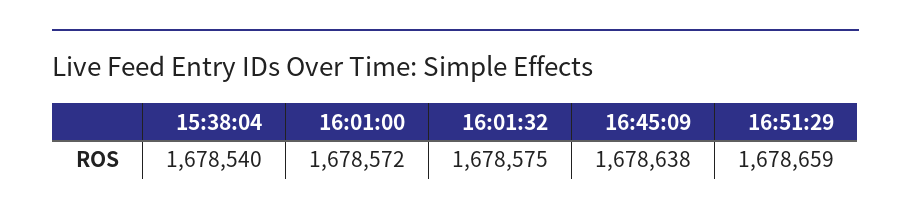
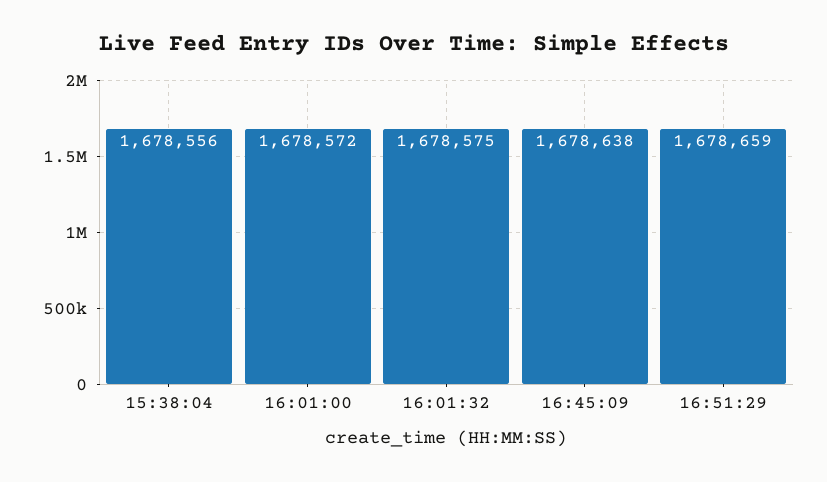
  {
-   "15:38:04": 1678540,
+   "15:38:04": 1678556,
    "16:01:00": 1678572,
    "16:01:32": 1678575,
    "16:45:09": 1678638,
    "16:51:29": 1678659
  }

